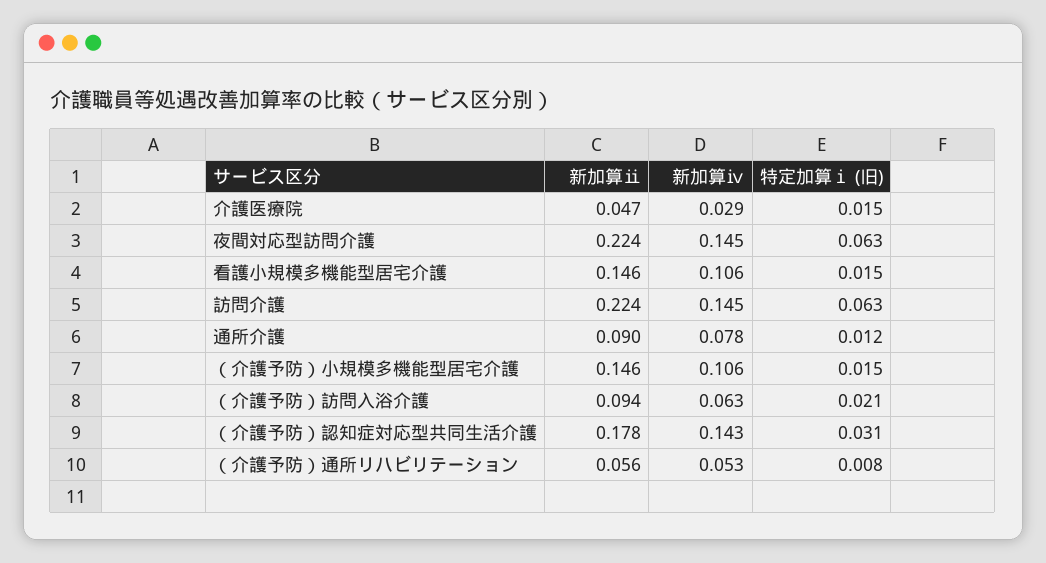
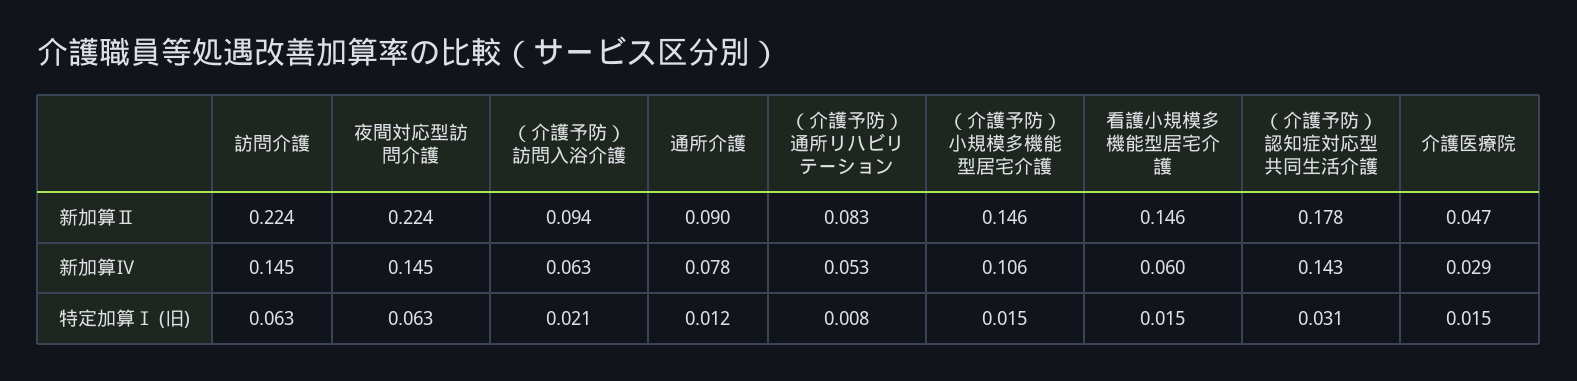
  {
    "新加算ⅱ": {
      "介護医療院": 0.047,
      "夜間対応型訪問介護": 0.224,
      "看護小規模多機能型居宅介護": 0.146,
      "訪問介護": 0.224,
      "通所介護": 0.09,
      "（介護予防）小規模多機能型居宅介護": 0.146,
      "（介護予防）訪問入浴介護": 0.094,
      "（介護予防）認知症対応型共同生活介護": 0.178,
-     "（介護予防）通所リハビリテーション": 0.056
+     "（介護予防）通所リハビリテーション": 0.083
    },
    "新加算ⅳ": {
      "介護医療院": 0.029,
      "夜間対応型訪問介護": 0.145,
-     "看護小規模多機能型居宅介護": 0.106,
+     "看護小規模多機能型居宅介護": 0.06,
      "訪問介護": 0.145,
      "通所介護": 0.078,
      "（介護予防）小規模多機能型居宅介護": 0.106,
      "（介護予防）訪問入浴介護": 0.063,
      "（介護予防）認知症対応型共同生活介護": 0.143,
      "（介護予防）通所リハビリテーション": 0.053
    },
    "特定加算ⅰ (旧)": {
      "介護医療院": 0.015,
      "夜間対応型訪問介護": 0.063,
      "看護小規模多機能型居宅介護": 0.015,
      "訪問介護": 0.063,
      "通所介護": 0.012,
      "（介護予防）小規模多機能型居宅介護": 0.015,
      "（介護予防）訪問入浴介護": 0.021,
      "（介護予防）認知症対応型共同生活介護": 0.031,
      "（介護予防）通所リハビリテーション": 0.008
    }
  }

